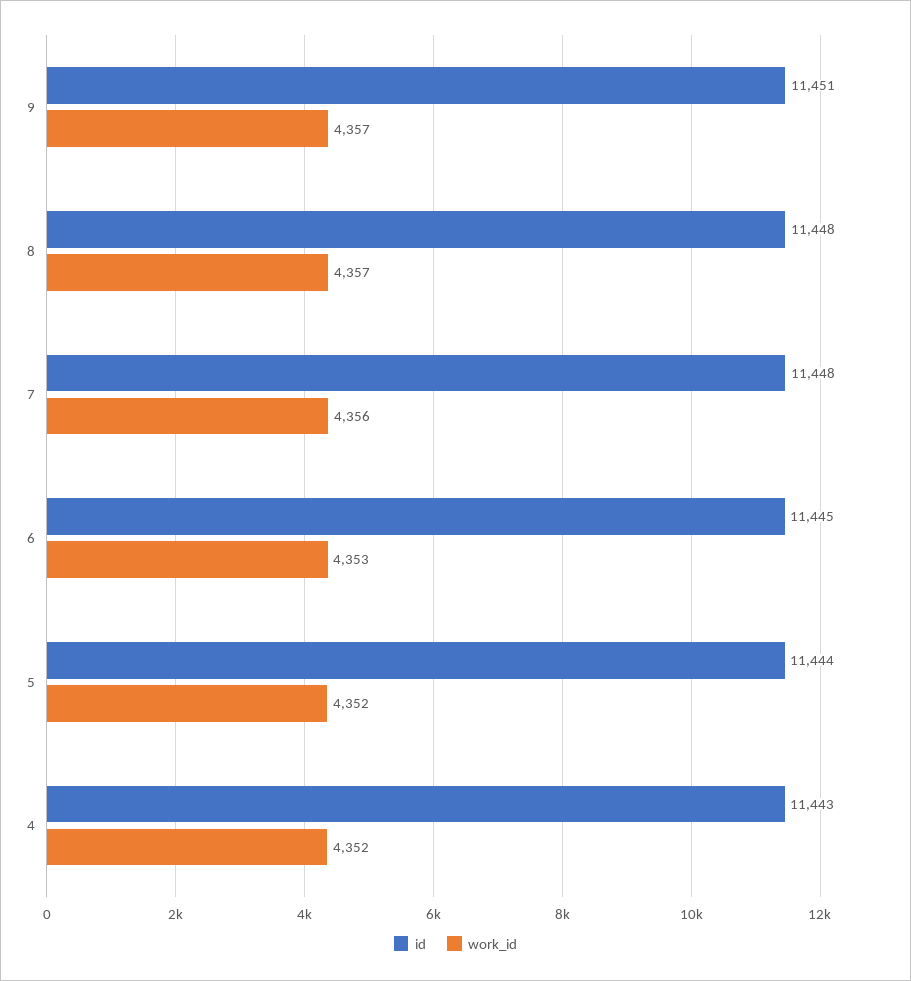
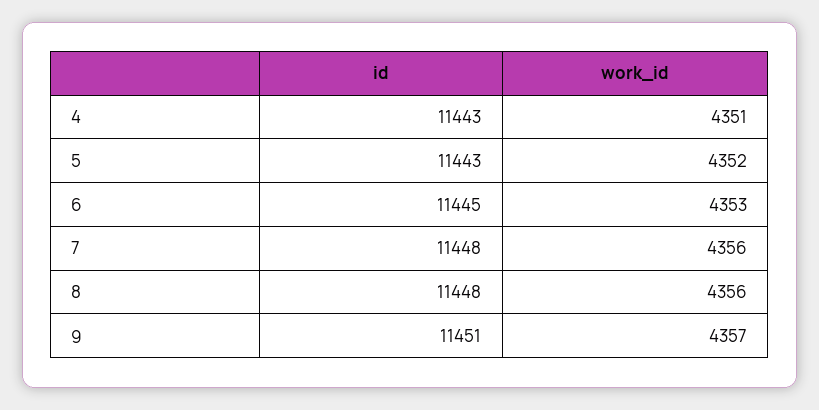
  {
    "id": {
      "9": 11451,
      "8": 11448,
      "7": 11448,
      "6": 11445,
-     "5": 11444,
+     "5": 11443,
      "4": 11443
    },
    "work_id": {
      "9": 4357,
-     "8": 4357,
+     "8": 4356,
      "7": 4356,
      "6": 4353,
      "5": 4352,
-     "4": 4352
+     "4": 4351
    }
  }

